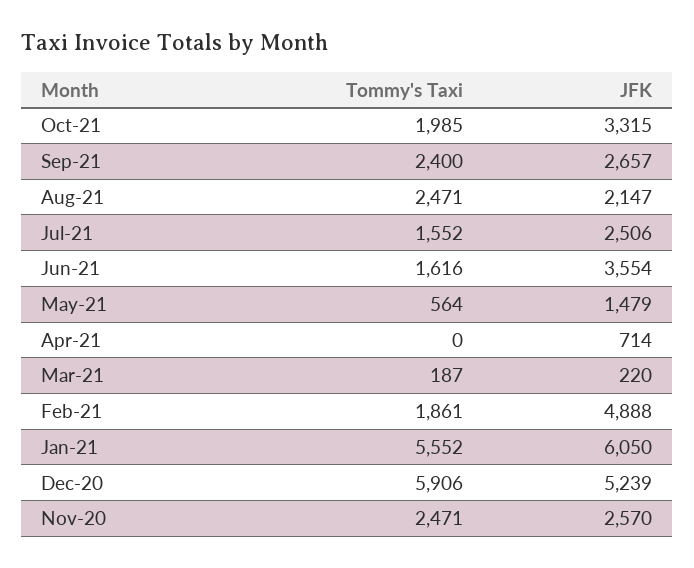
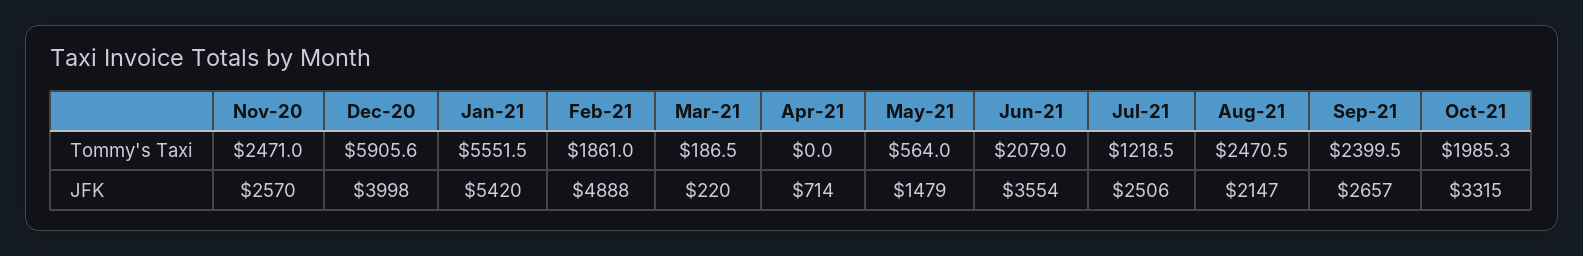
  {
    "Tommy's Taxi": {
      "Oct-21": 1985.3,
      "Sep-21": 2399.5,
      "Aug-21": 2470.5,
-     "Jul-21": 1552,
+     "Jul-21": 1218.5,
-     "Jun-21": 1616,
+     "Jun-21": 2079,
      "May-21": 564,
      "Apr-21": 0,
      "Mar-21": 186.5,
      "Feb-21": 1861,
      "Jan-21": 5551.5,
      "Dec-20": 5905.6,
      "Nov-20": 2471
    },
    "JFK": {
      "Oct-21": 3315,
      "Sep-21": 2657,
      "Aug-21": 2147,
      "Jul-21": 2506,
      "Jun-21": 3554,
      "May-21": 1479,
      "Apr-21": 714,
      "Mar-21": 220,
      "Feb-21": 4888,
-     "Jan-21": 6050,
+     "Jan-21": 5420,
-     "Dec-20": 5239,
+     "Dec-20": 3998,
      "Nov-20": 2570
    }
  }

